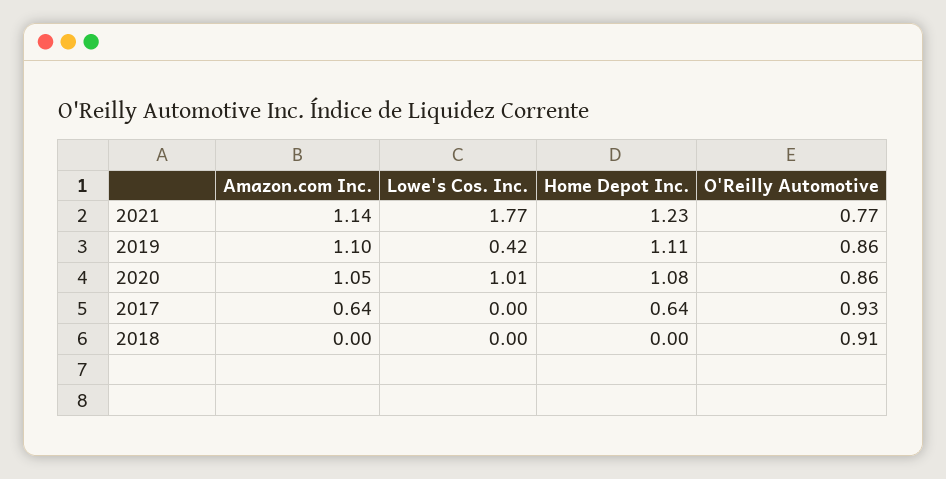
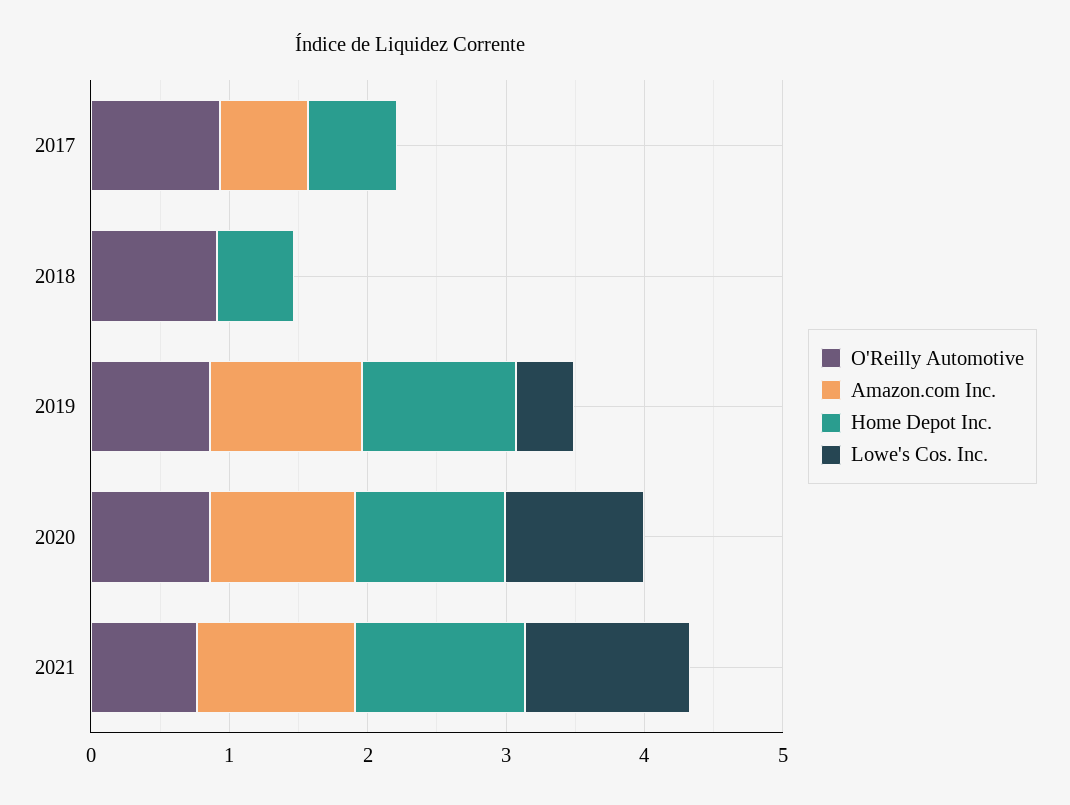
  {
    "Amazon.com Inc.": {
      "2021": 1.14,
      "2019": 1.1,
      "2020": 1.05,
      "2017": 0.64,
      "2018": 0
    },
    "Lowe's Cos. Inc.": {
-     "2021": 1.77,
+     "2021": 1.2,
      "2019": 0.42,
      "2020": 1.01,
      "2017": 0,
      "2018": 0
    },
    "Home Depot Inc.": {
      "2021": 1.23,
      "2019": 1.11,
      "2020": 1.08,
      "2017": 0.64,
-     "2018": 0
+     "2018": 0.6
    },
    "O'Reilly Automotive": {
      "2021": 0.77,
      "2019": 0.86,
      "2020": 0.86,
      "2017": 0.93,
      "2018": 0.91
    }
  }

